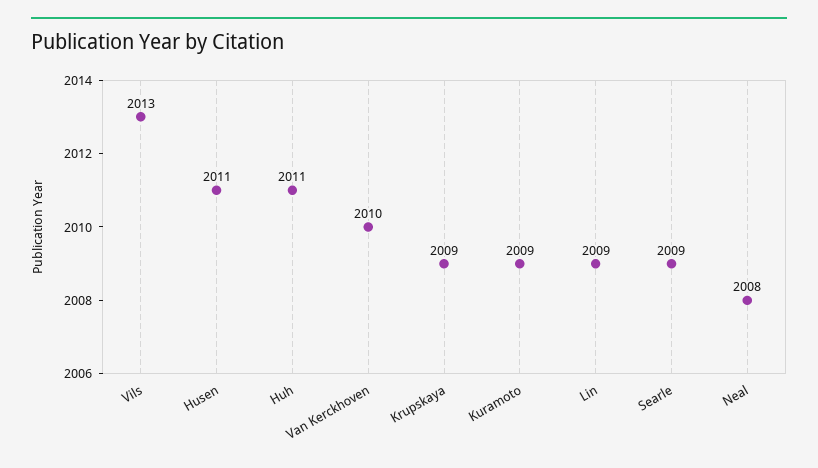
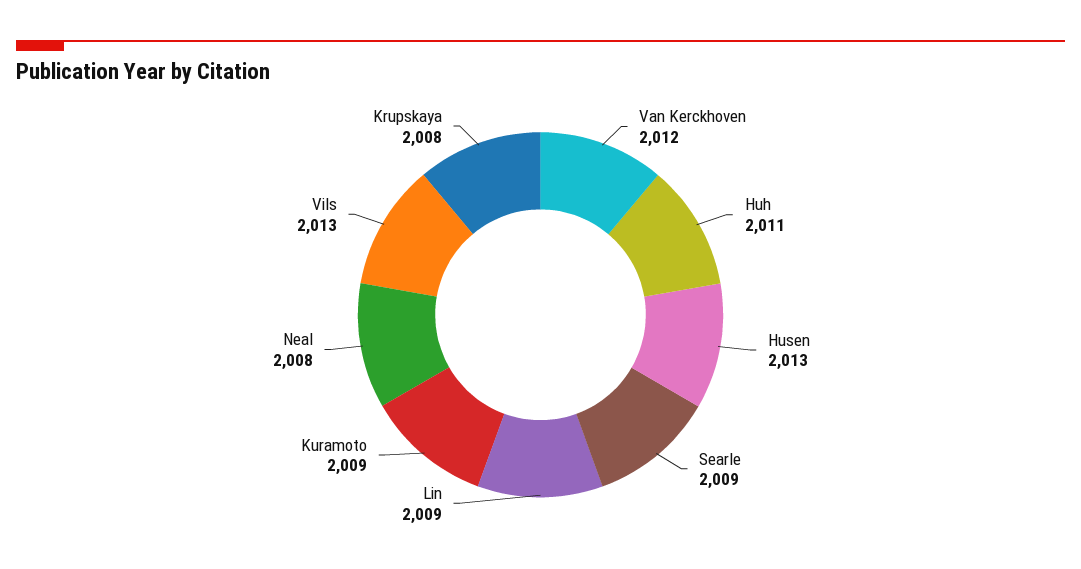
  {
    "Vils": 2013,
-   "Husen": 2011,
+   "Husen": 2013,
    "Huh": 2011,
-   "Van Kerckhoven": 2010,
+   "Van Kerckhoven": 2012,
-   "Krupskaya": 2009,
+   "Krupskaya": 2008,
    "Kuramoto": 2009,
    "Lin": 2009,
    "Searle": 2009,
    "Neal": 2008
  }

